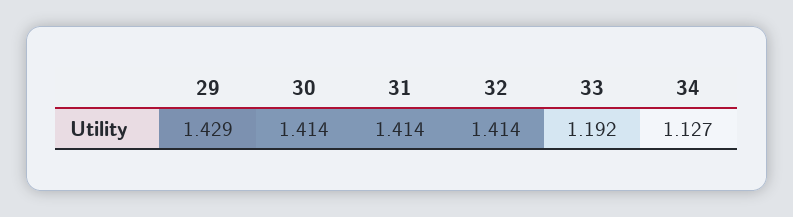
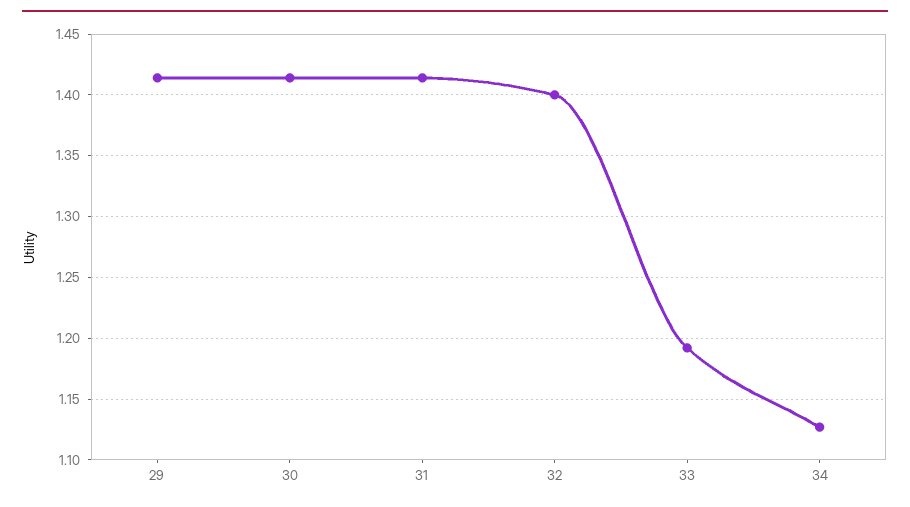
  {
-   "29": 1.429,
+   "29": 1.415,
    "30": 1.414,
    "31": 1.414,
-   "32": 1.414,
+   "32": 1.4,
    "33": 1.192,
    "34": 1.127
  }

